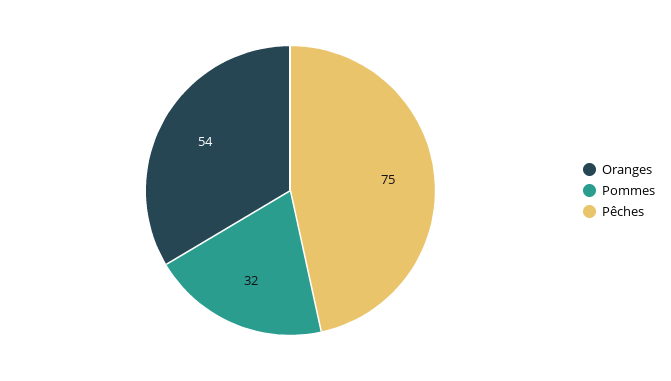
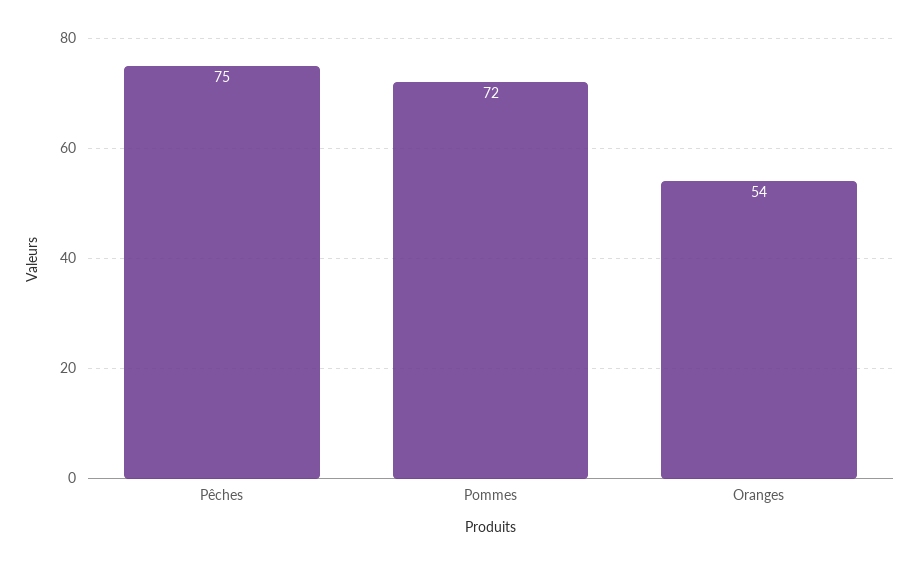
  {
    "Oranges": 54,
-   "Pommes": 32,
+   "Pommes": 72,
    "Pêches": 75
  }

